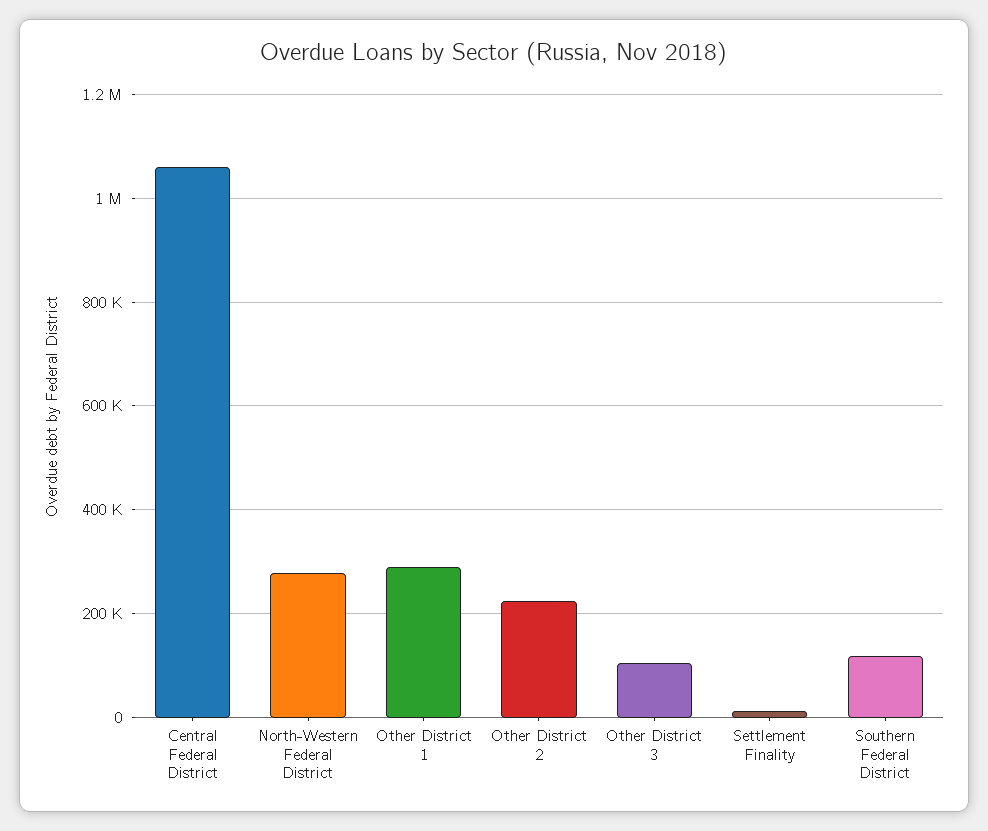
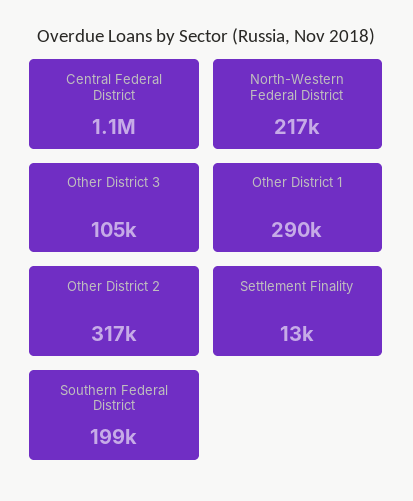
  {
    "Central Federal District": 1100000,
-   "North-Western Federal District": 280000,
+   "North-Western Federal District": 217000,
    "Other District 1": 290000,
-   "Other District 2": 220000,
+   "Other District 2": 317000,
    "Other District 3": 105000,
    "Settlement Finality": 13000,
-   "Southern Federal District": 120000
+   "Southern Federal District": 199000
  }

